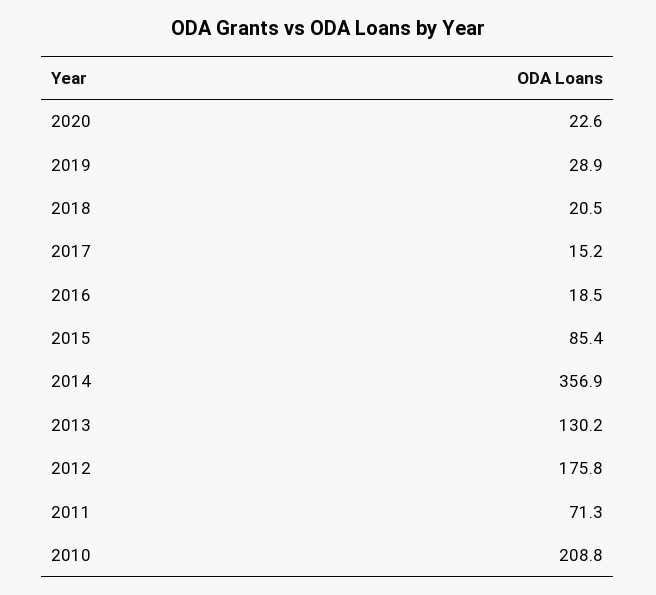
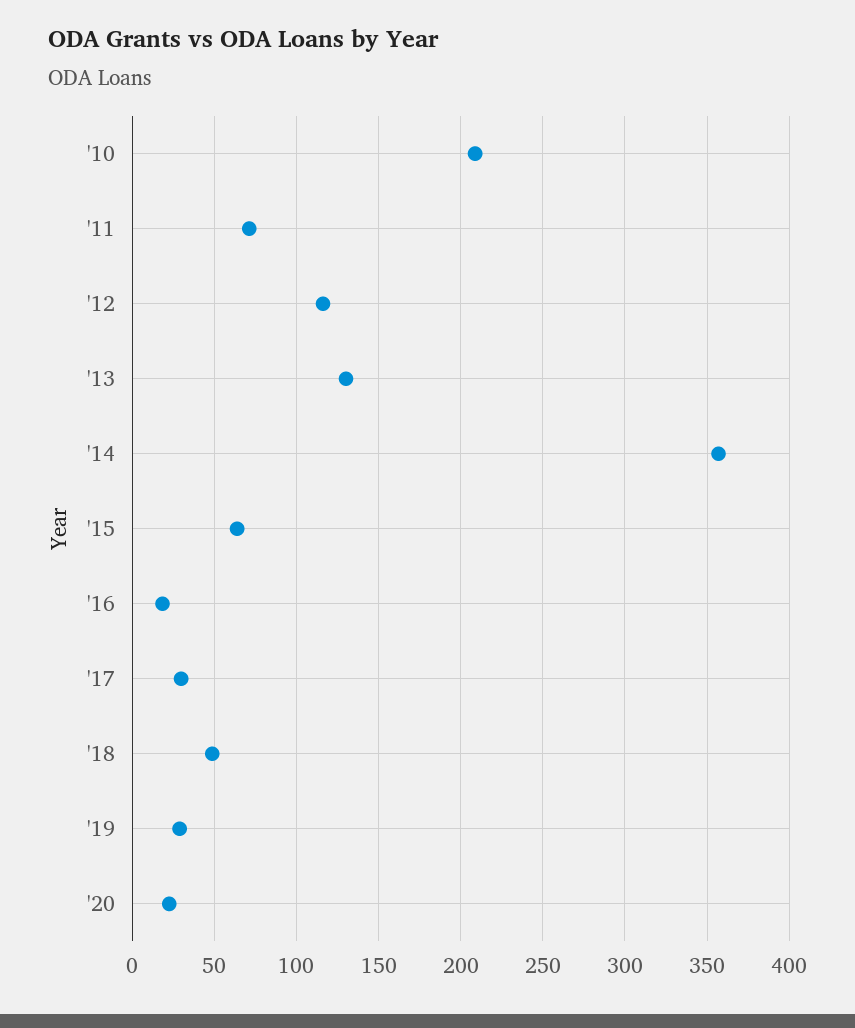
  {
    "2020": 22.6,
    "2019": 28.9,
-   "2018": 20.5,
+   "2018": 50,
-   "2017": 15.2,
+   "2017": 30,
    "2016": 18.5,
-   "2015": 85.4,
+   "2015": 65,
    "2014": 356.9,
    "2013": 130.2,
-   "2012": 175.8,
+   "2012": 115,
    "2011": 71.3,
    "2010": 208.8
  }

